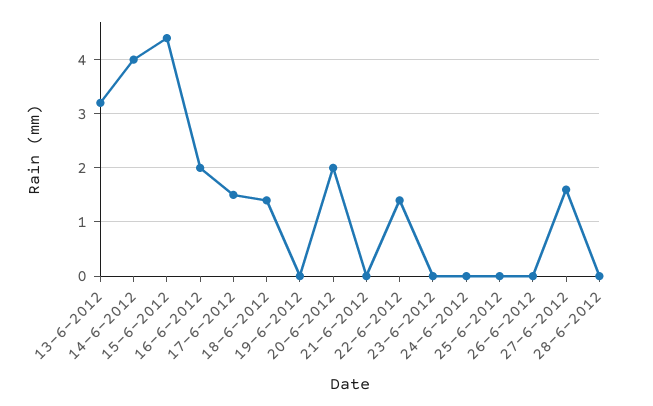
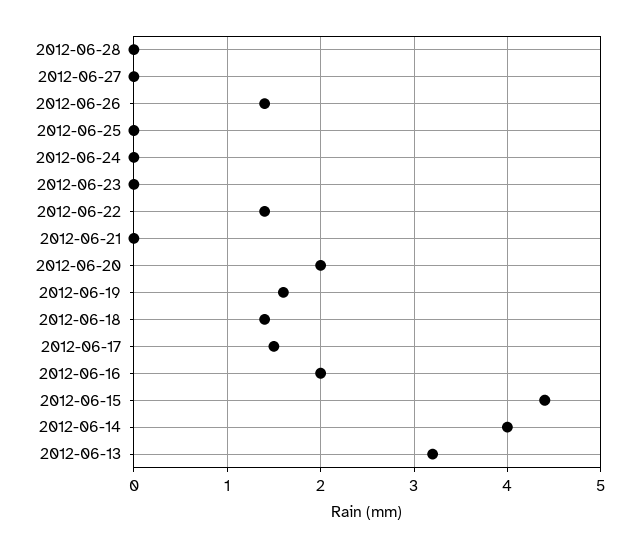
  {
    "13-6-2012": 3.2,
    "14-6-2012": 4,
    "15-6-2012": 4.4,
    "16-6-2012": 2,
    "17-6-2012": 1.5,
    "18-6-2012": 1.4,
-   "19-6-2012": 0,
+   "19-6-2012": 1.6,
    "20-6-2012": 2,
    "21-6-2012": 0,
    "22-6-2012": 1.4,
    "23-6-2012": 0,
    "24-6-2012": 0,
    "25-6-2012": 0,
-   "26-6-2012": 0,
+   "26-6-2012": 1.4,
-   "27-6-2012": 1.5,
+   "27-6-2012": 0,
    "28-6-2012": 0
  }

